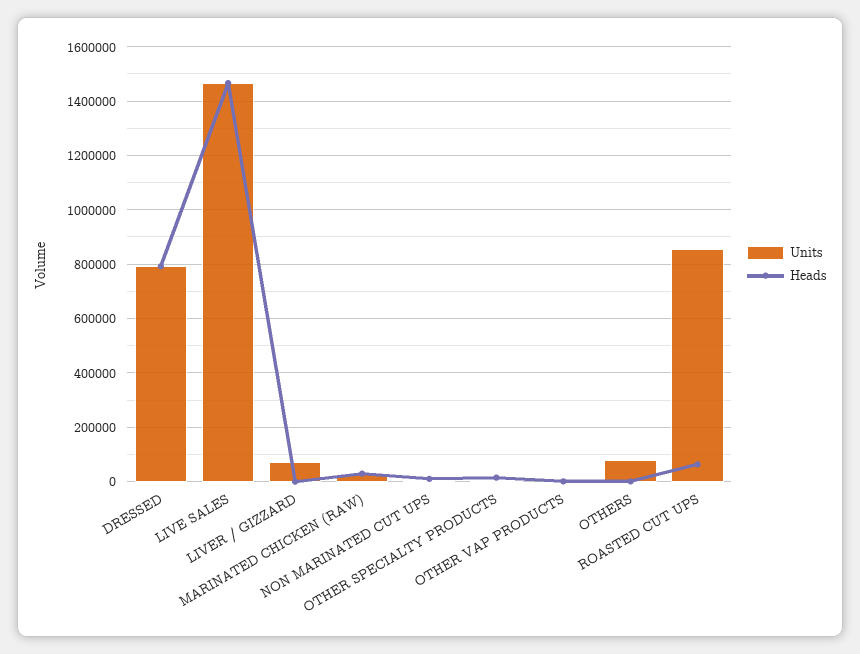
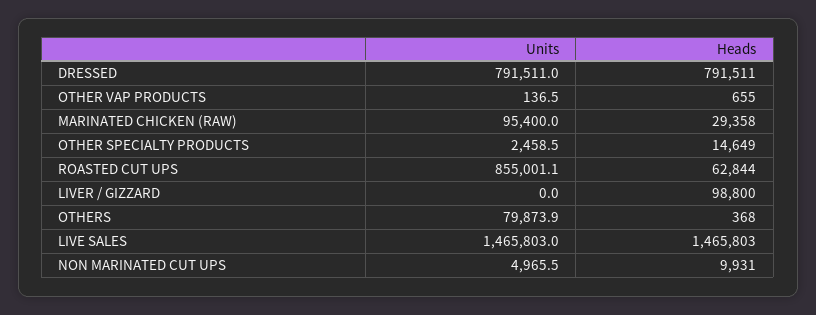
  {
    "Units": {
      "DRESSED": 791511,
      "LIVE SALES": 1465803,
-     "LIVER / GIZZARD": 75000,
+     "LIVER / GIZZARD": 0,
-     "MARINATED CHICKEN (RAW)": 25000,
+     "MARINATED CHICKEN (RAW)": 95400,
      "NON MARINATED CUT UPS": 4965.5,
      "OTHER SPECIALTY PRODUCTS": 2458.5,
      "OTHER VAP PRODUCTS": 136.5,
      "OTHERS": 79873.9,
      "ROASTED CUT UPS": 855001.1
    },
    "Heads": {
      "DRESSED": 791511,
      "LIVE SALES": 1465803,
-     "LIVER / GIZZARD": 0,
+     "LIVER / GIZZARD": 98800,
      "MARINATED CHICKEN (RAW)": 29358,
      "NON MARINATED CUT UPS": 9931,
      "OTHER SPECIALTY PRODUCTS": 14649,
      "OTHER VAP PRODUCTS": 655,
      "OTHERS": 368,
      "ROASTED CUT UPS": 62844
    }
  }

